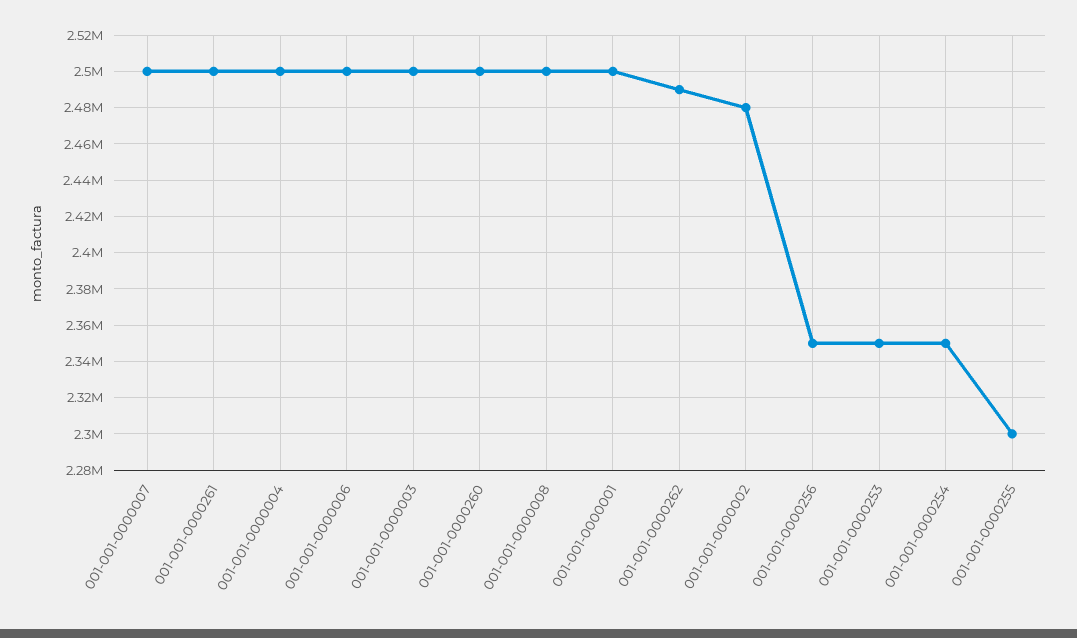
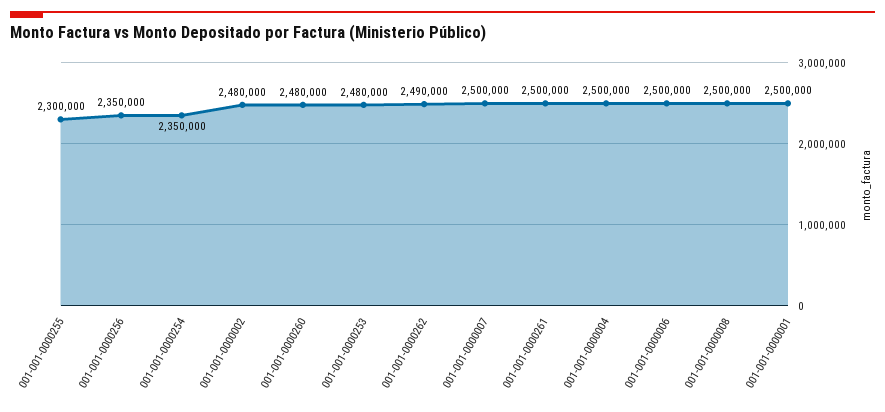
  {
    "001-001-0000007": 2500000,
    "001-001-0000261": 2500000,
    "001-001-0000004": 2500000,
    "001-001-0000006": 2500000,
-   "001-001-0000003": 2500000,
-   "001-001-0000260": 2500000,
+   "001-001-0000260": 2480000,
    "001-001-0000008": 2500000,
    "001-001-0000001": 2500000,
    "001-001-0000262": 2490000,
    "001-001-0000002": 2480000,
    "001-001-0000256": 2350000,
-   "001-001-0000253": 2350000,
+   "001-001-0000253": 2480000,
    "001-001-0000254": 2350000,
    "001-001-0000255": 2300000
  }

